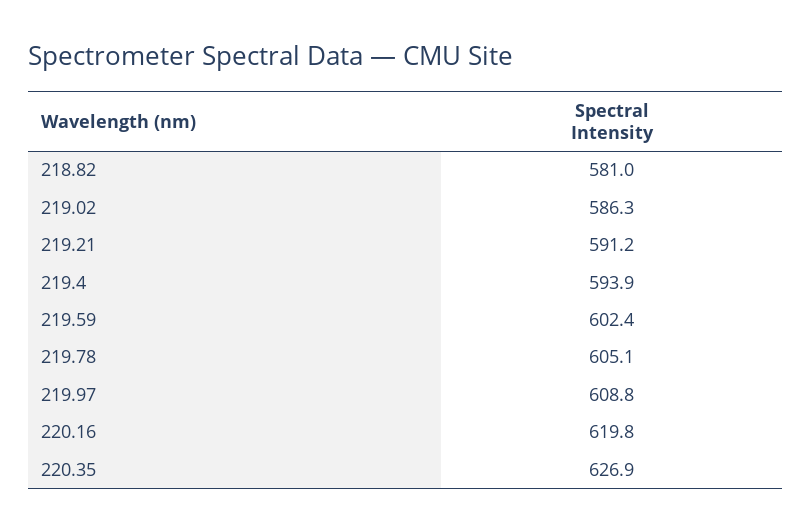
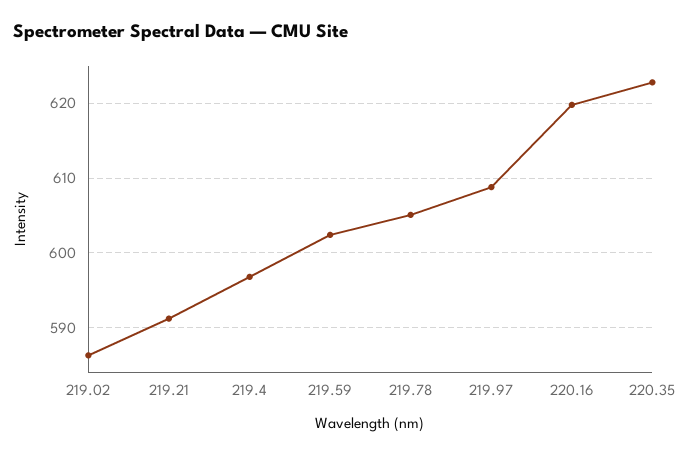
  {
-   "218.82": 581,
    "219.02": 586.3,
    "219.21": 591.2,
-   "219.4": 593.9,
+   "219.4": 597,
    "219.59": 602.4,
    "219.78": 605.1,
    "219.97": 608.8,
    "220.16": 619.8,
-   "220.35": 626.9
+   "220.35": 623
  }

